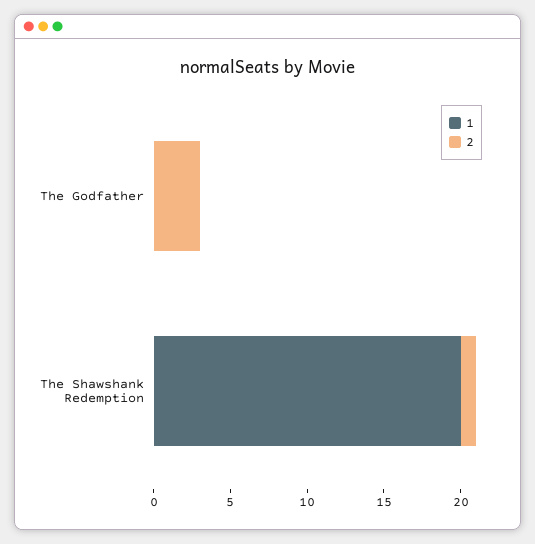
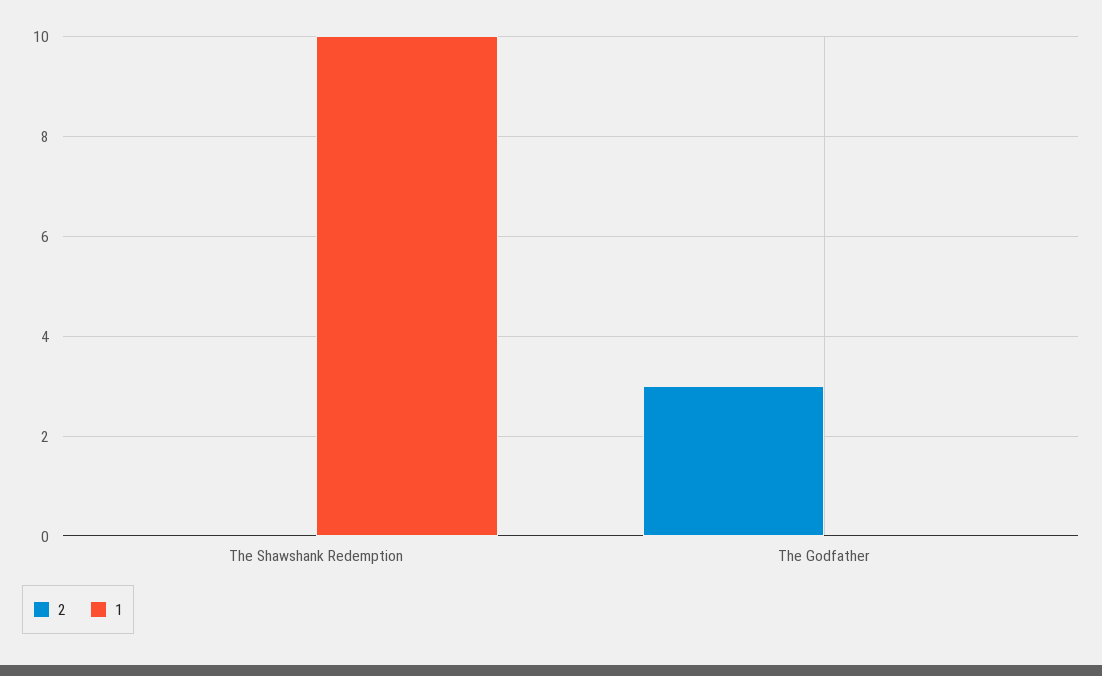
  {
    "1": {
      "The Godfather": 0,
-     "The Shawshank Redemption": 20
+     "The Shawshank Redemption": 10
    },
    "2": {
      "The Godfather": 3,
-     "The Shawshank Redemption": 1
+     "The Shawshank Redemption": 0
    }
  }

